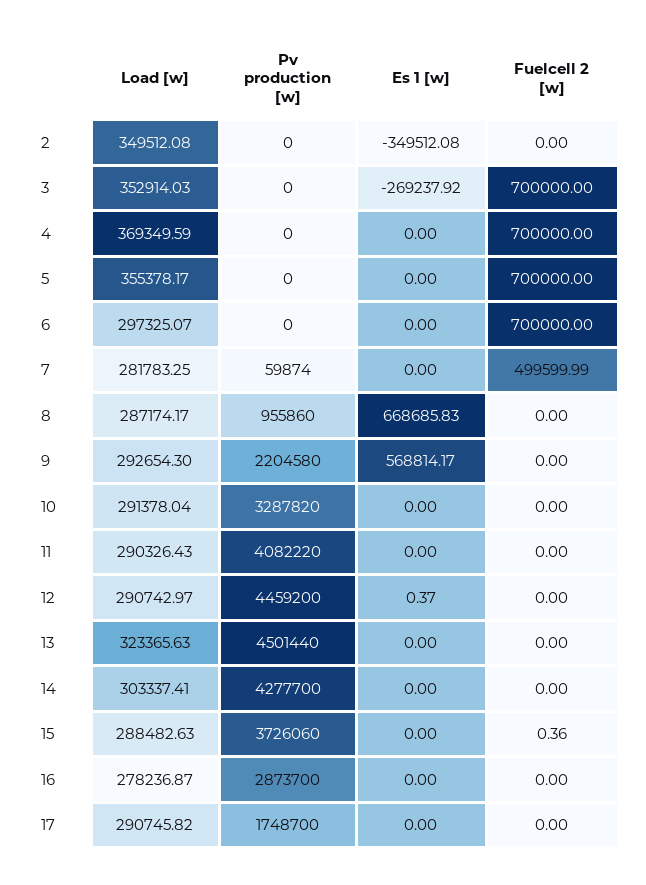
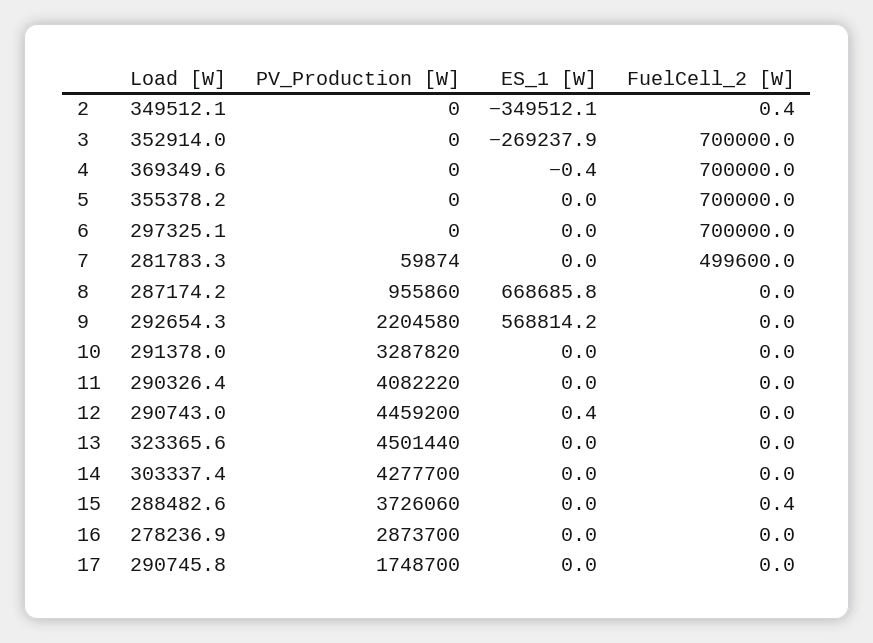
  {
    "Load [w]": {
      "2": 349512.08,
      "3": 352914.03,
      "4": 369349.59,
      "5": 355378.17,
      "6": 297325.07,
      "7": 281783.25,
      "8": 287174.17,
      "9": 292654.3,
      "10": 291378.04,
      "11": 290326.43,
      "12": 290742.97,
      "13": 323365.63,
      "14": 303337.41,
      "15": 288482.63,
      "16": 278236.87,
      "17": 290745.82
    },
    "Pv production [w]": {
      "2": 0,
      "3": 0,
      "4": 0,
      "5": 0,
      "6": 0,
      "7": 59874,
      "8": 955860,
      "9": 2204580,
      "10": 3287820,
      "11": 4082220,
      "12": 4459200,
      "13": 4501440,
      "14": 4277700,
      "15": 3726060,
      "16": 2873700,
      "17": 1748700
    },
    "Es 1 [w]": {
      "2": -349512.08,
      "3": -269237.92,
-     "4": 0,
+     "4": -0.4,
      "5": 0,
      "6": 0,
      "7": 0,
      "8": 668685.83,
      "9": 568814.17,
      "10": 0,
      "11": 0,
      "12": 0.37,
      "13": 0,
      "14": 0,
      "15": 0,
      "16": 0,
      "17": 0
    },
    "Fuelcell 2 [w]": {
-     "2": 0,
+     "2": 0.4,
      "3": 700000,
      "4": 700000,
      "5": 700000,
      "6": 700000,
      "7": 499599.99,
      "8": 0,
      "9": 0,
      "10": 0,
      "11": 0,
      "12": 0,
      "13": 0,
      "14": 0,
      "15": 0.36,
      "16": 0,
      "17": 0
    }
  }

